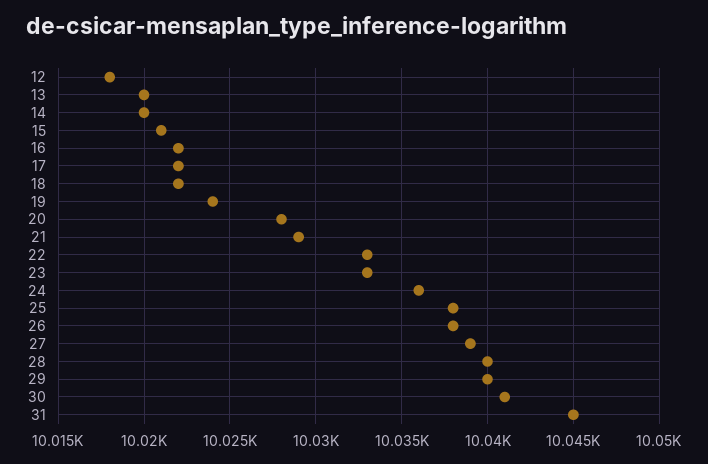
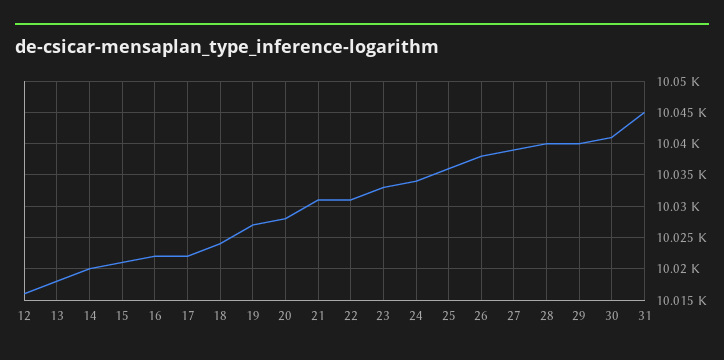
  {
-   "12": 10018,
+   "12": 10016,
-   "13": 10020,
+   "13": 10018,
    "14": 10020,
    "15": 10021,
    "16": 10022,
    "17": 10022,
-   "18": 10022,
+   "18": 10024,
-   "19": 10024,
+   "19": 10027,
    "20": 10028,
-   "21": 10029,
+   "21": 10031,
-   "22": 10033,
+   "22": 10031,
    "23": 10033,
-   "24": 10036,
+   "24": 10034,
-   "25": 10038,
+   "25": 10036,
    "26": 10038,
    "27": 10039,
    "28": 10040,
    "29": 10040,
    "30": 10041,
    "31": 10045
  }

